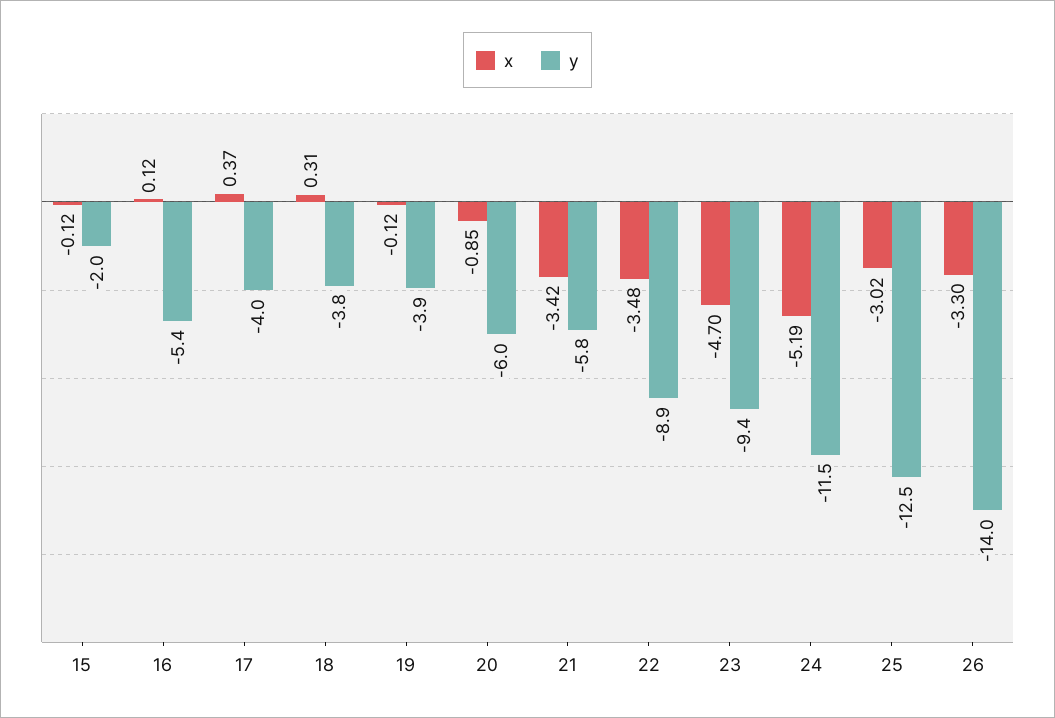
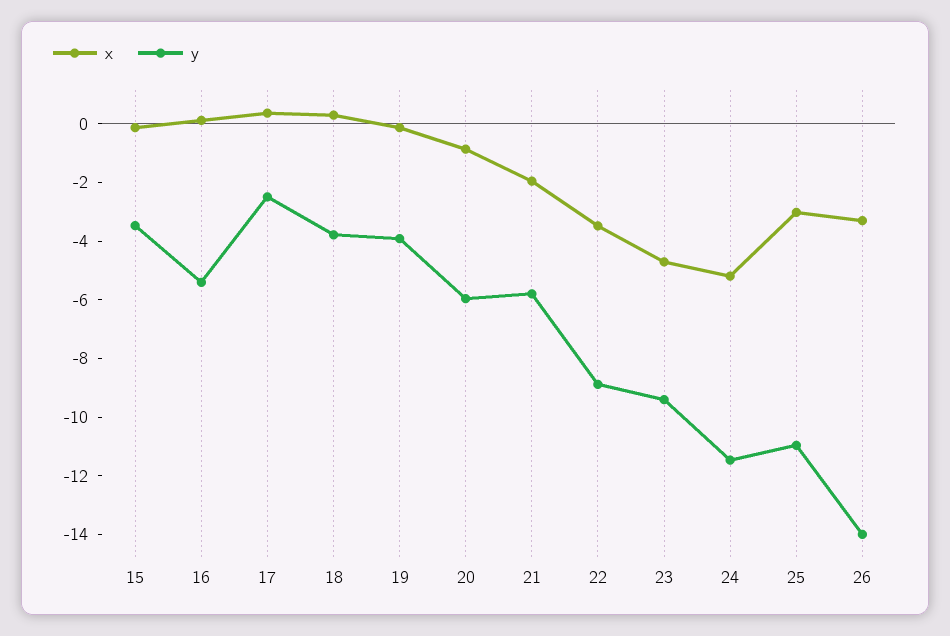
  {
    "x": {
      "15": -0.12,
      "16": 0.12,
      "17": 0.37,
      "18": 0.31,
      "19": -0.12,
      "20": -0.85,
-     "21": -3.42,
+     "21": -2,
      "22": -3.48,
      "23": -4.7,
      "24": -5.19,
      "25": -3.02,
      "26": -3.3
    },
    "y": {
-     "15": -2,
+     "15": -3.5,
      "16": -5.4,
-     "17": -4,
+     "17": -2.5,
      "18": -3.8,
      "19": -3.9,
      "20": -6,
      "21": -5.8,
      "22": -8.9,
      "23": -9.4,
      "24": -11.5,
-     "25": -12.5,
+     "25": -11,
      "26": -14
    }
  }

